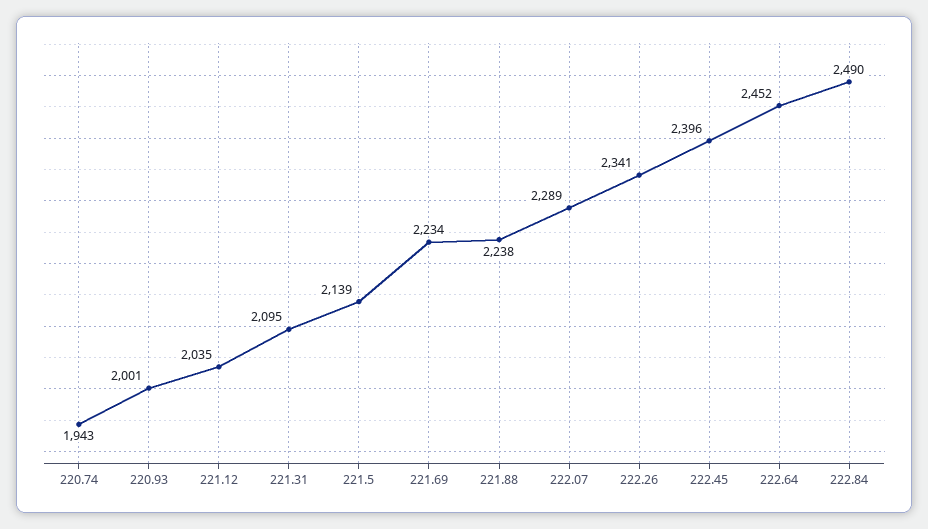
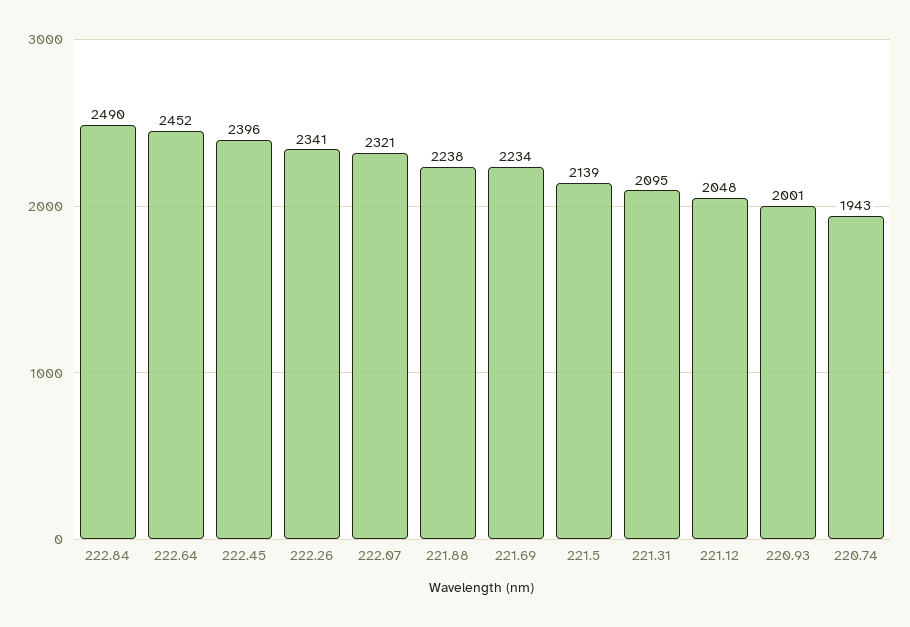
  {
    "220.74": 1943,
    "220.93": 2001,
-   "221.12": 2035,
+   "221.12": 2048,
    "221.31": 2095,
    "221.5": 2139,
    "221.69": 2234,
    "221.88": 2238,
-   "222.07": 2289,
+   "222.07": 2321,
    "222.26": 2341,
    "222.45": 2396,
    "222.64": 2452,
    "222.84": 2490
  }

